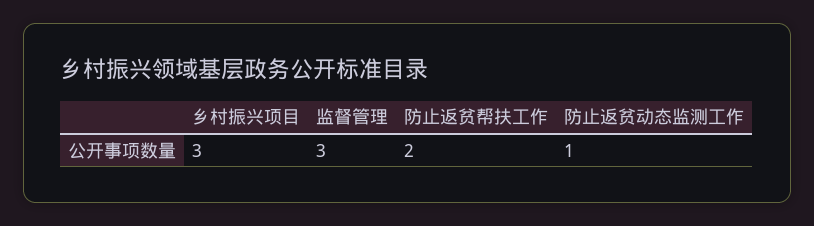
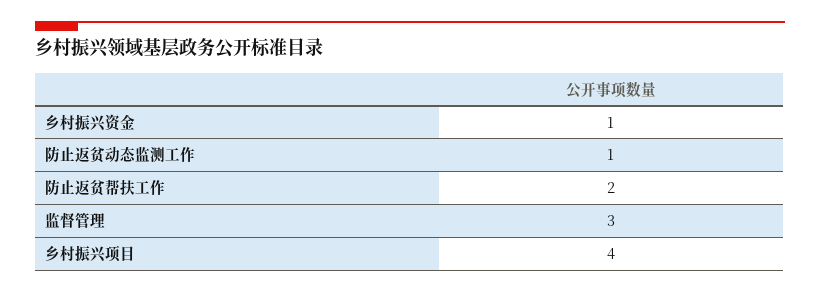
  {
-   "乡村振兴项目": 3,
+   "乡村振兴项目": 4,
    "监督管理": 3,
    "防止返贫帮扶工作": 2,
-   "防止返贫动态监测工作": 1
+   "防止返贫动态监测工作": 1,
+   "乡村振兴资金": 1
  }

